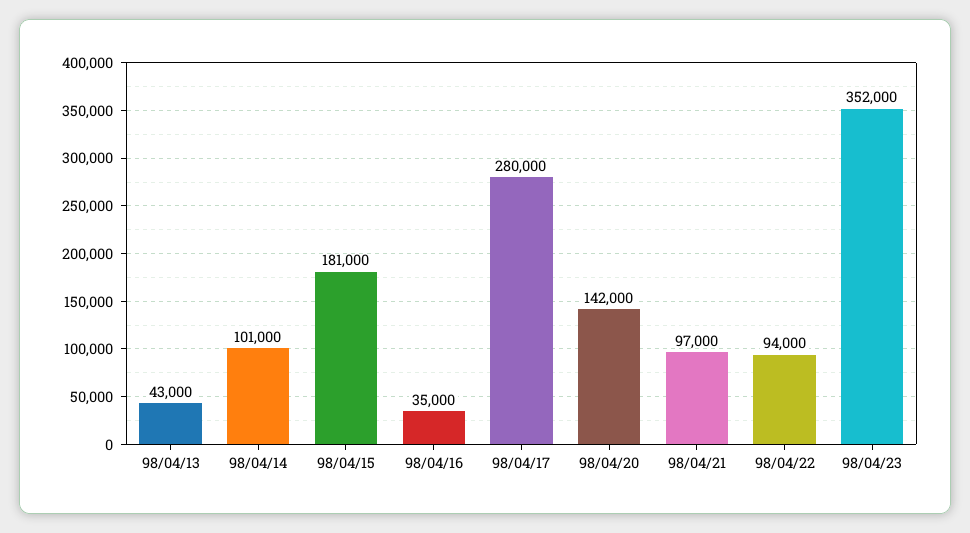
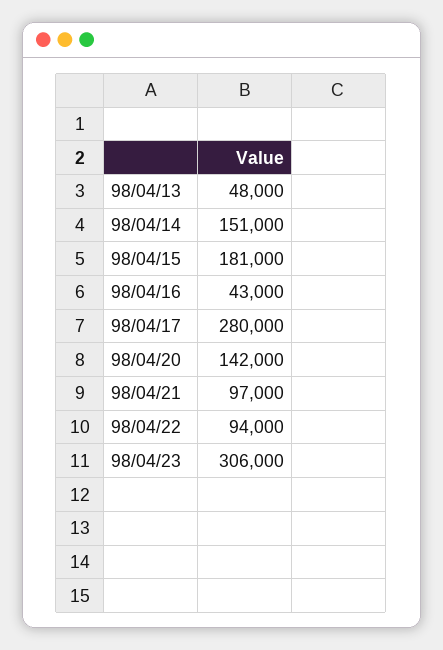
  {
-   "98/04/13": 43000,
+   "98/04/13": 48000,
-   "98/04/14": 101000,
+   "98/04/14": 151000,
    "98/04/15": 181000,
-   "98/04/16": 35000,
+   "98/04/16": 43000,
    "98/04/17": 280000,
    "98/04/20": 142000,
    "98/04/21": 97000,
    "98/04/22": 94000,
-   "98/04/23": 352000
+   "98/04/23": 306000
  }

